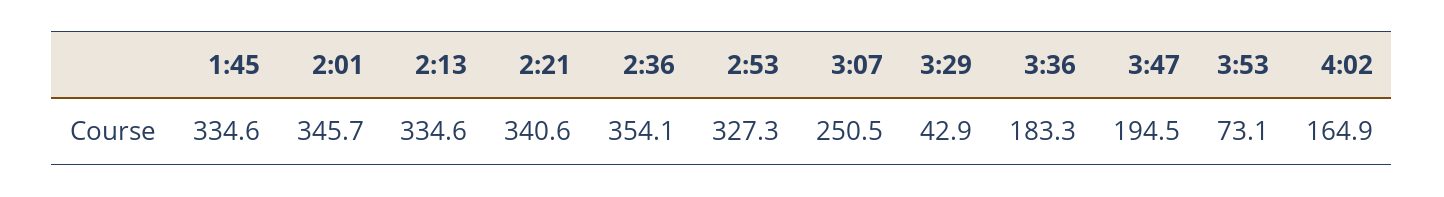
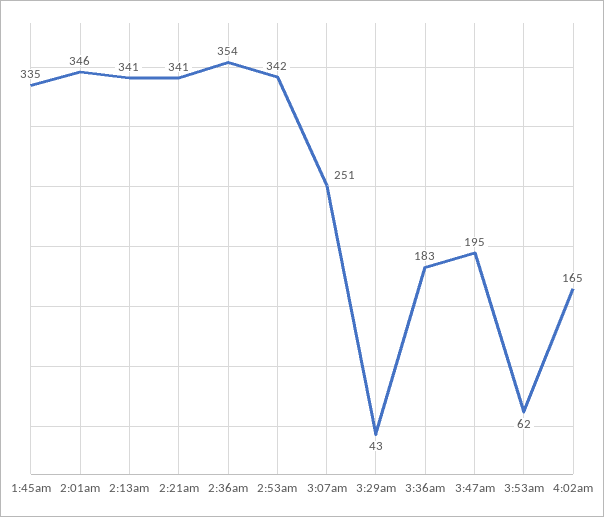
  {
    "1:45": 334.6,
    "2:01": 345.7,
-   "2:13": 334.6,
+   "2:13": 341,
    "2:21": 340.6,
    "2:36": 354.1,
-   "2:53": 327.3,
+   "2:53": 342,
    "3:07": 250.5,
    "3:29": 42.9,
    "3:36": 183.3,
    "3:47": 194.5,
-   "3:53": 73.1,
+   "3:53": 62,
    "4:02": 164.9
  }

